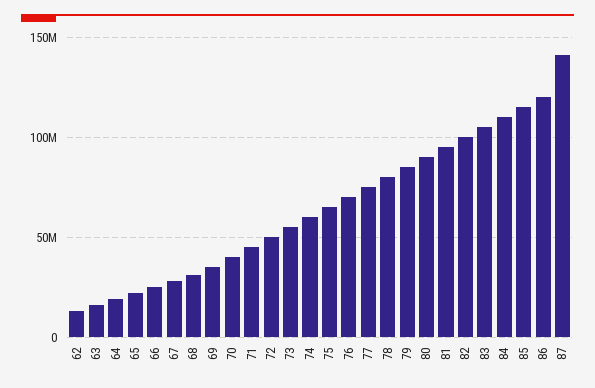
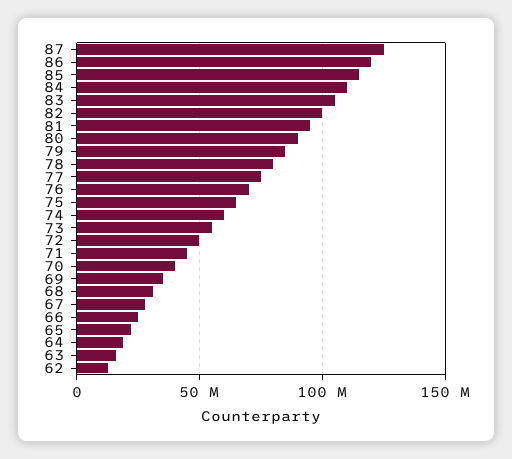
  {
    "62": 15000000,
    "63": 15000000,
    "64": 20000000,
    "65": 20000000,
    "66": 25000000,
    "67": 30000000,
    "68": 30000000,
    "69": 35000000,
    "70": 40000000,
    "71": 45000000,
    "72": 50000000,
    "73": 55000000,
    "74": 60000000,
    "75": 65000000,
    "76": 70000000,
    "77": 75000000,
    "78": 80000000,
    "79": 85000000,
    "80": 90000000,
    "81": 95000000,
    "82": 100000000,
    "83": 105000000,
    "84": 110000000,
    "85": 115000000,
    "86": 120000000,
-   "87": 140000000
+   "87": 125000000
  }

